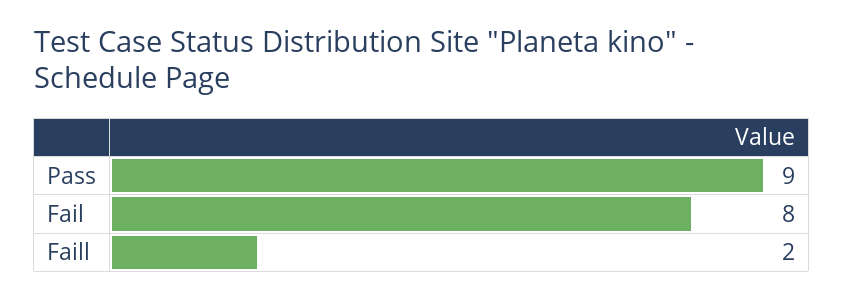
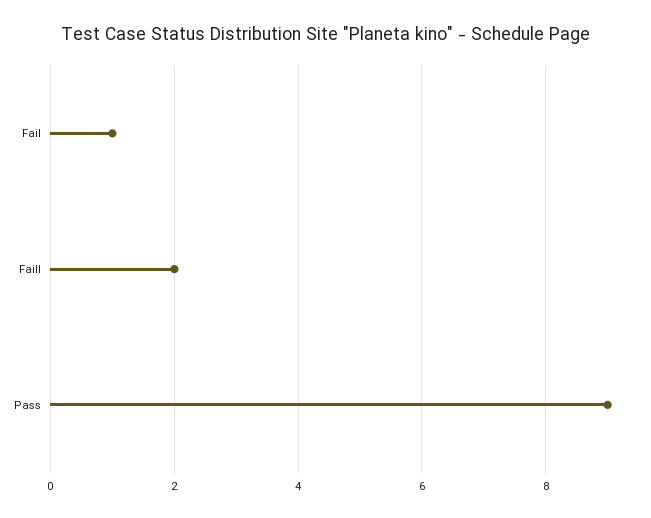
  {
    "Pass": 9,
-   "Fail": 8,
+   "Fail": 1,
    "Faill": 2
  }

